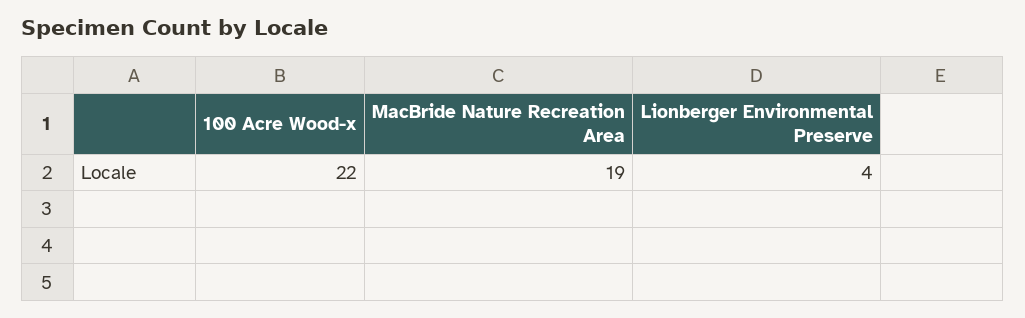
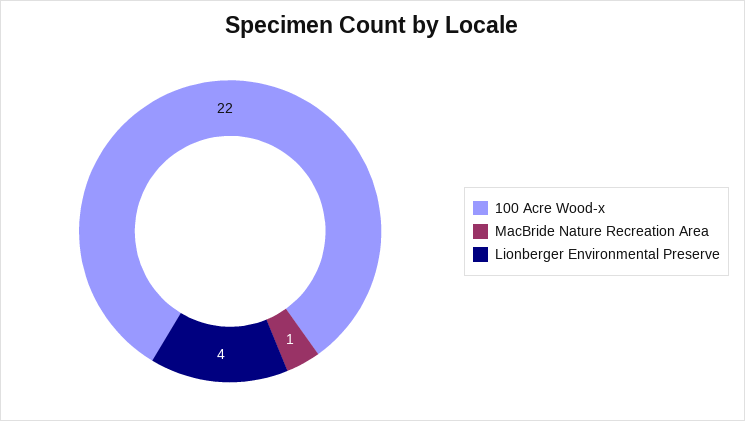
  {
    "100 Acre Wood-x": 22,
-   "MacBride Nature Recreation Area": 19,
+   "MacBride Nature Recreation Area": 1,
    "Lionberger Environmental Preserve": 4
  }

